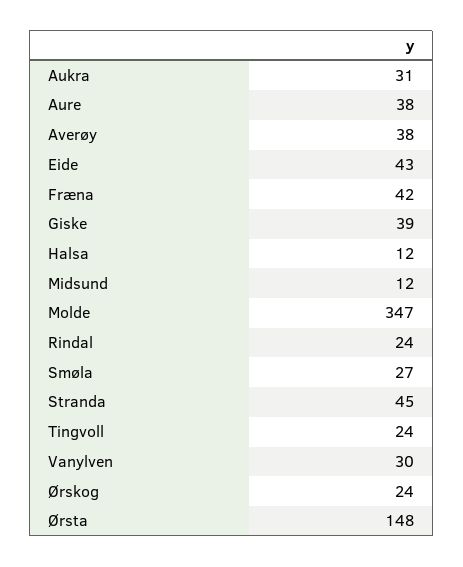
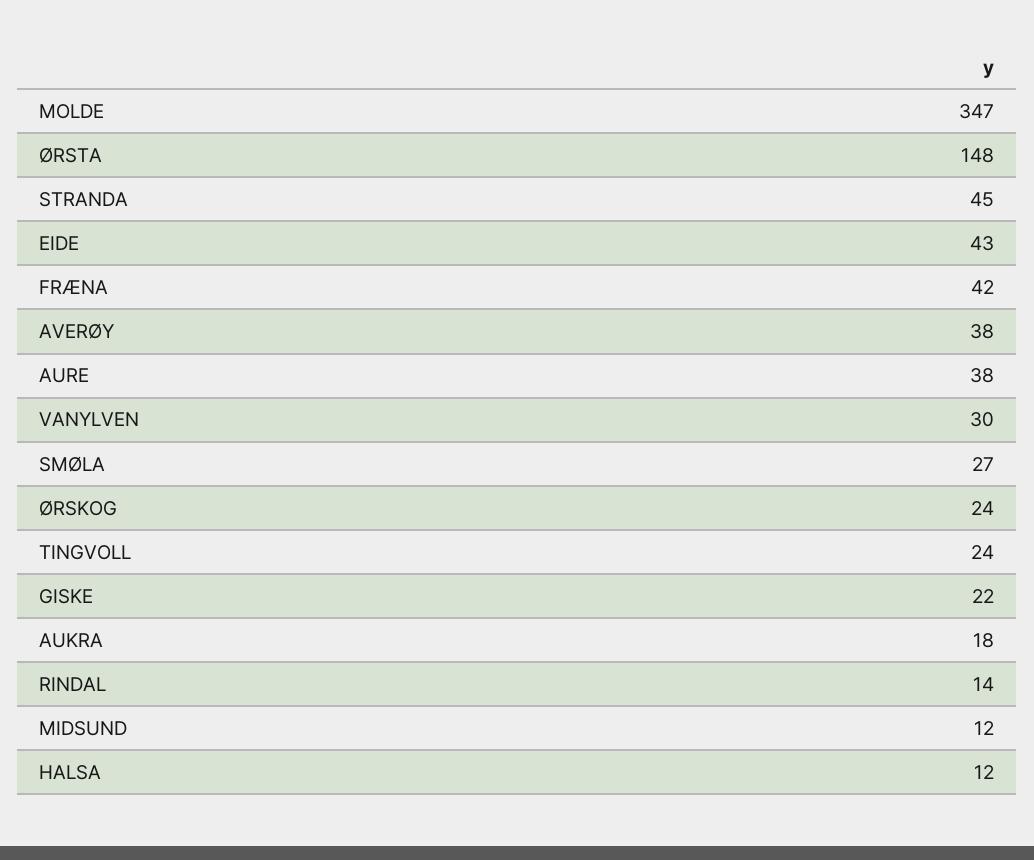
  {
-   "Aukra": 31,
+   "Aukra": 18,
    "Aure": 38,
    "Averøy": 38,
    "Eide": 43,
    "Fræna": 42,
-   "Giske": 39,
+   "Giske": 22,
    "Halsa": 12,
    "Midsund": 12,
    "Molde": 347,
-   "Rindal": 24,
+   "Rindal": 14,
    "Smøla": 27,
    "Stranda": 45,
    "Tingvoll": 24,
    "Vanylven": 30,
    "Ørskog": 24,
    "Ørsta": 148
  }

